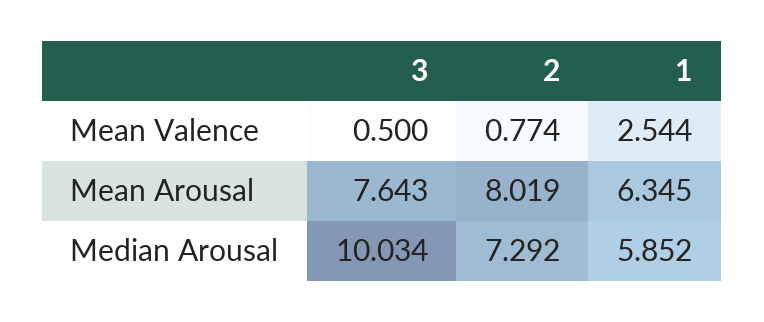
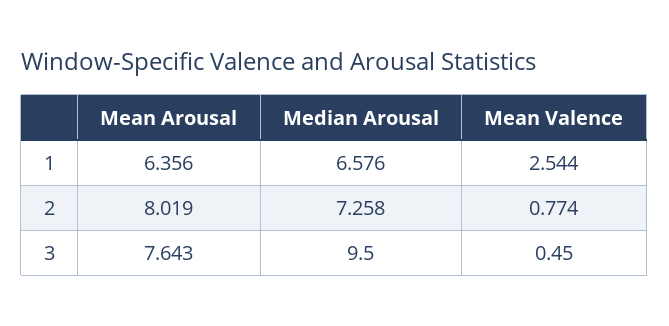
  {
    "3": {
-     "Mean Valence": 0.5,
+     "Mean Valence": 0.45,
      "Mean Arousal": 7.643,
-     "Median Arousal": 10.034
+     "Median Arousal": 9.5
    },
    "2": {
      "Mean Valence": 0.774,
      "Mean Arousal": 8.019,
-     "Median Arousal": 7.292
+     "Median Arousal": 7.258
    },
    "1": {
      "Mean Valence": 2.544,
-     "Mean Arousal": 6.345,
+     "Mean Arousal": 6.356,
-     "Median Arousal": 5.852
+     "Median Arousal": 6.576
    }
  }

